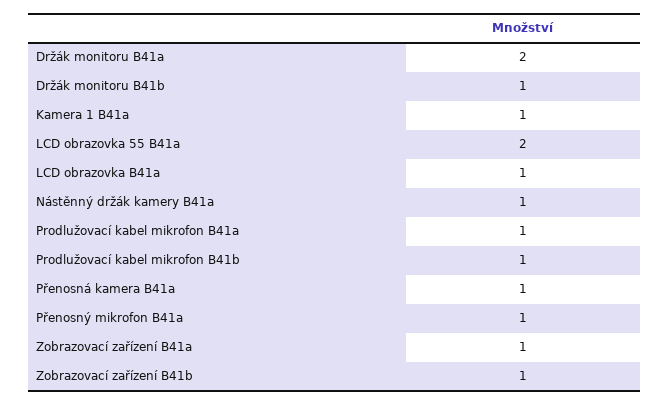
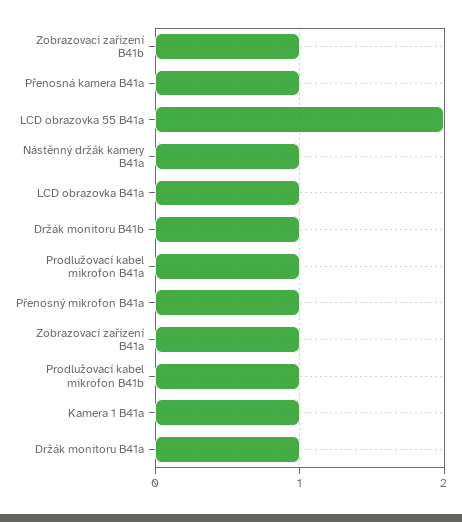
  {
-   "Držák monitoru B41a": 2,
+   "Držák monitoru B41a": 1,
    "Držák monitoru B41b": 1,
    "Kamera 1 B41a": 1,
    "LCD obrazovka 55 B41a": 2,
    "LCD obrazovka B41a": 1,
    "Nástěnný držák kamery B41a": 1,
    "Prodlužovací kabel mikrofon B41a": 1,
    "Prodlužovací kabel mikrofon B41b": 1,
    "Přenosná kamera B41a": 1,
    "Přenosný mikrofon B41a": 1,
    "Zobrazovací zařízení B41a": 1,
    "Zobrazovací zařízení B41b": 1
  }

